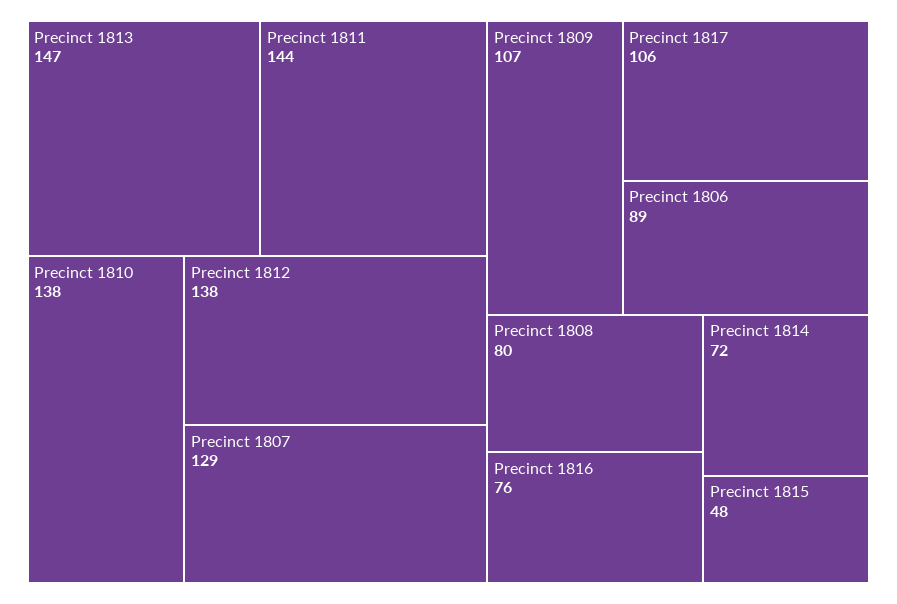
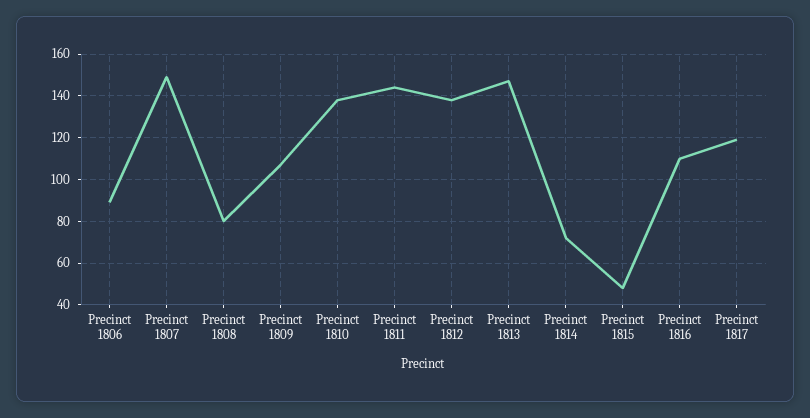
  {
    "Precinct 1813": 147,
    "Precinct 1811": 144,
    "Precinct 1810": 138,
    "Precinct 1812": 138,
-   "Precinct 1807": 129,
+   "Precinct 1807": 150,
    "Precinct 1809": 107,
-   "Precinct 1817": 106,
+   "Precinct 1817": 120,
    "Precinct 1806": 89,
    "Precinct 1808": 80,
-   "Precinct 1816": 76,
+   "Precinct 1816": 110,
    "Precinct 1814": 72,
    "Precinct 1815": 48
  }

